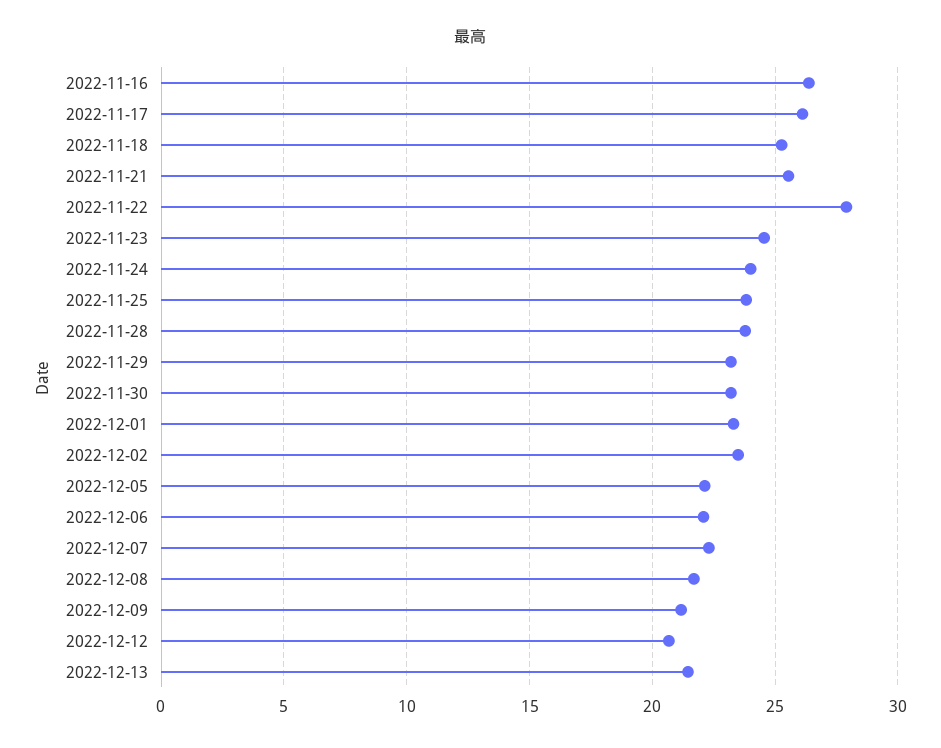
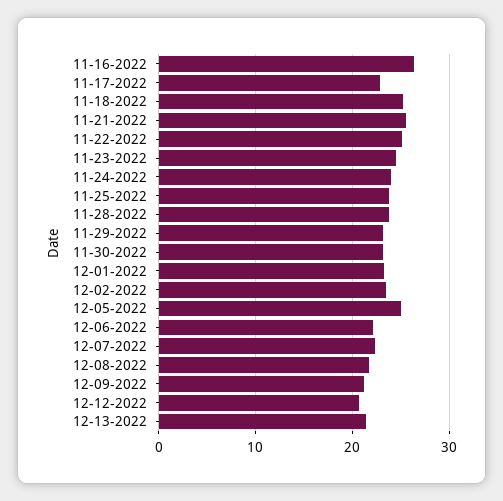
  {
    "2022-11-16": 26.5,
-   "2022-11-17": 26,
+   "2022-11-17": 23,
    "2022-11-18": 25.5,
    "2022-11-21": 25.5,
-   "2022-11-22": 28,
+   "2022-11-22": 25,
    "2022-11-23": 24.5,
    "2022-11-24": 24,
    "2022-11-25": 24,
    "2022-11-28": 24,
    "2022-11-29": 23,
    "2022-11-30": 23,
    "2022-12-01": 23.5,
    "2022-12-02": 23.5,
-   "2022-12-05": 22,
+   "2022-12-05": 25,
    "2022-12-06": 22,
    "2022-12-07": 22.5,
    "2022-12-08": 21.5,
    "2022-12-09": 21,
    "2022-12-12": 20.5,
    "2022-12-13": 21.5
  }

